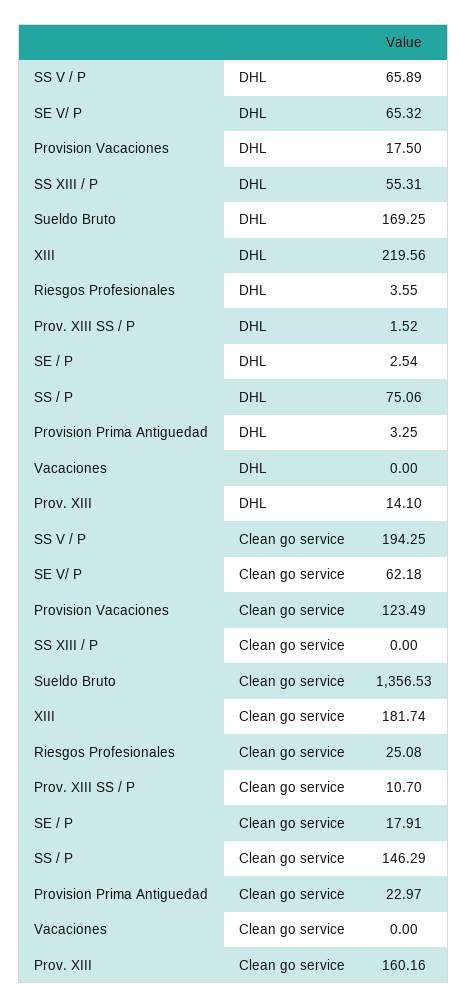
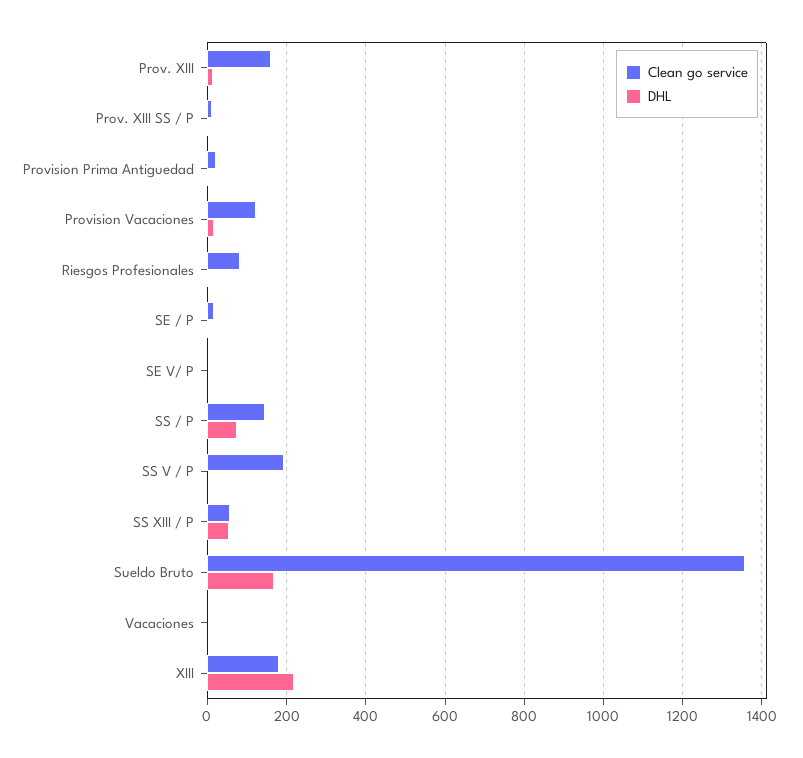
  {
    "DHL": {
-     "SS V / P": 65.89,
+     "SS V / P": 0,
-     "SE V/ P": 65.32,
+     "SE V/ P": 0,
      "Provision Vacaciones": 17.5,
      "SS XIII / P": 55.31,
      "Sueldo Bruto": 169.25,
      "XIII": 219.56,
      "Riesgos Profesionales": 3.55,
      "Prov. XIII SS / P": 1.52,
      "SE / P": 2.54,
      "SS / P": 75.06,
      "Provision Prima Antiguedad": 3.25,
      "Vacaciones": 0,
      "Prov. XIII": 14.1
    },
    "Clean go service": {
      "SS V / P": 194.25,
-     "SE V/ P": 62.18,
+     "SE V/ P": 0,
      "Provision Vacaciones": 123.49,
-     "SS XIII / P": 0,
+     "SS XIII / P": 60,
      "Sueldo Bruto": 1356.53,
      "XIII": 181.74,
-     "Riesgos Profesionales": 25.08,
+     "Riesgos Profesionales": 80,
      "Prov. XIII SS / P": 10.7,
      "SE / P": 17.91,
      "SS / P": 146.29,
      "Provision Prima Antiguedad": 22.97,
      "Vacaciones": 0,
      "Prov. XIII": 160.16
    }
  }

